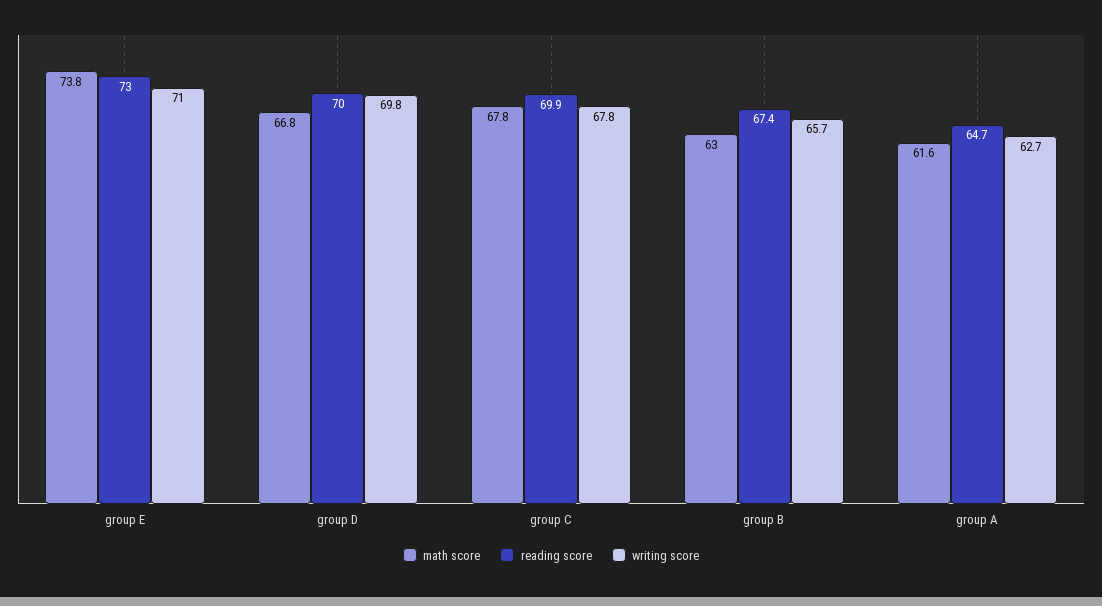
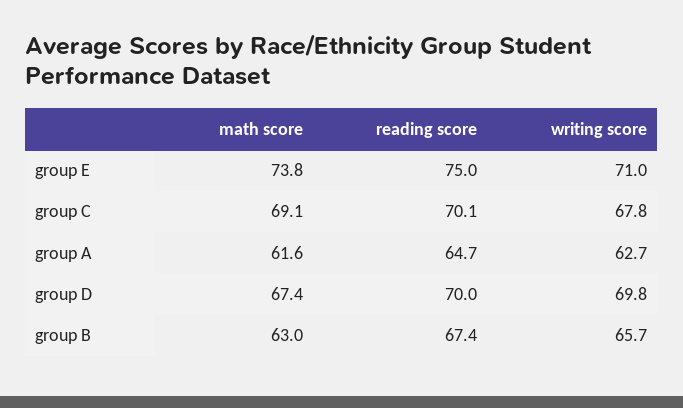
  {
    "math score": {
      "group E": 73.8,
-     "group D": 66.8,
+     "group D": 67.4,
-     "group C": 67.8,
+     "group C": 69.1,
      "group B": 63,
      "group A": 61.6
    },
    "reading score": {
-     "group E": 73,
+     "group E": 75,
      "group D": 70,
-     "group C": 69.9,
+     "group C": 70.1,
      "group B": 67.4,
      "group A": 64.7
    },
    "writing score": {
      "group E": 71,
      "group D": 69.8,
      "group C": 67.8,
      "group B": 65.7,
      "group A": 62.7
    }
  }

